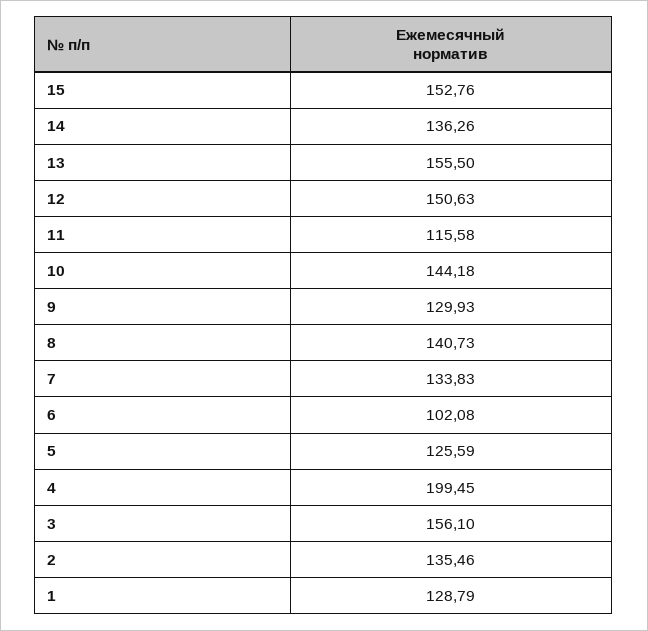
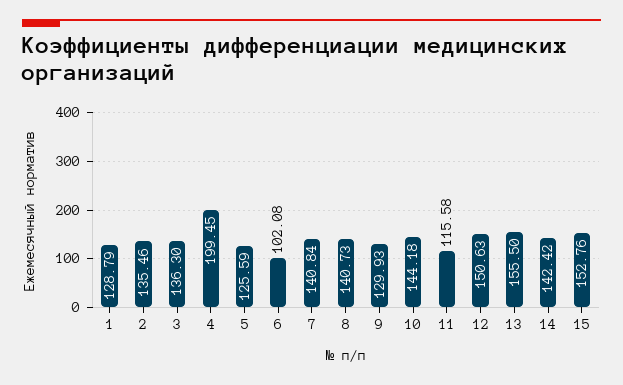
  {
    "15": 152.76,
-   "14": 136.26,
+   "14": 142.42,
    "13": 155.5,
    "12": 150.63,
    "11": 115.58,
    "10": 144.18,
    "9": 129.93,
    "8": 140.73,
-   "7": 133.83,
+   "7": 140.84,
    "6": 102.08,
    "5": 125.59,
    "4": 199.45,
-   "3": 156.1,
+   "3": 136.3,
    "2": 135.46,
    "1": 128.79
  }

